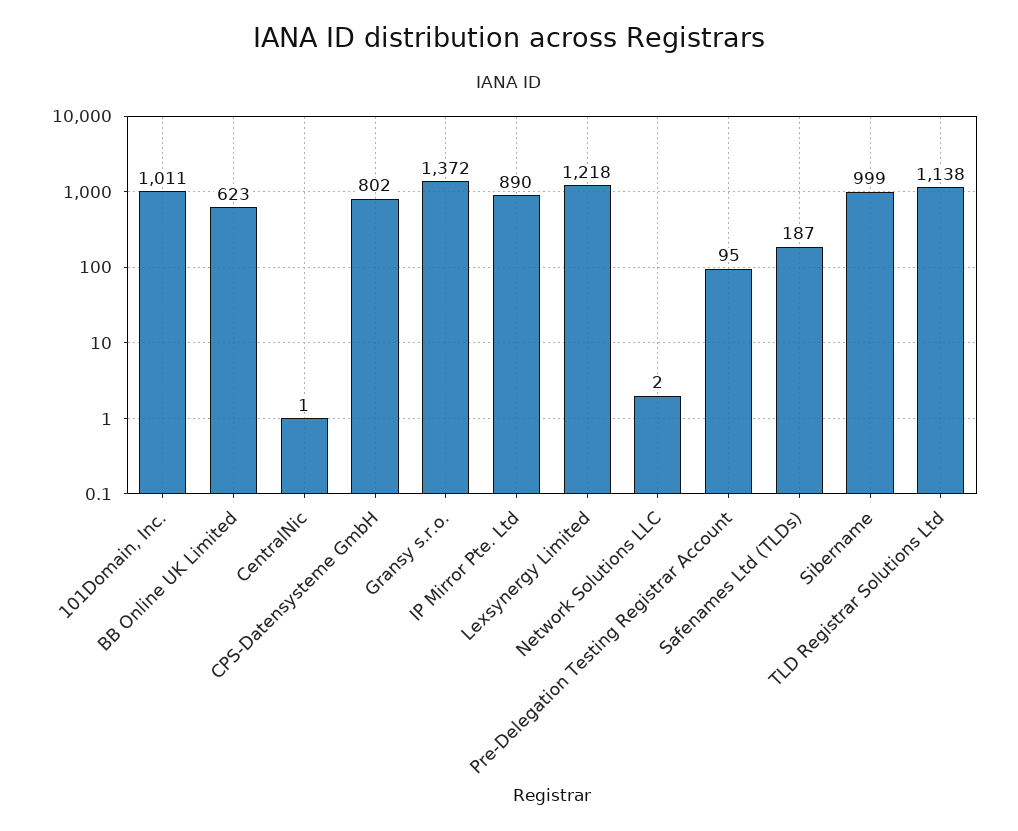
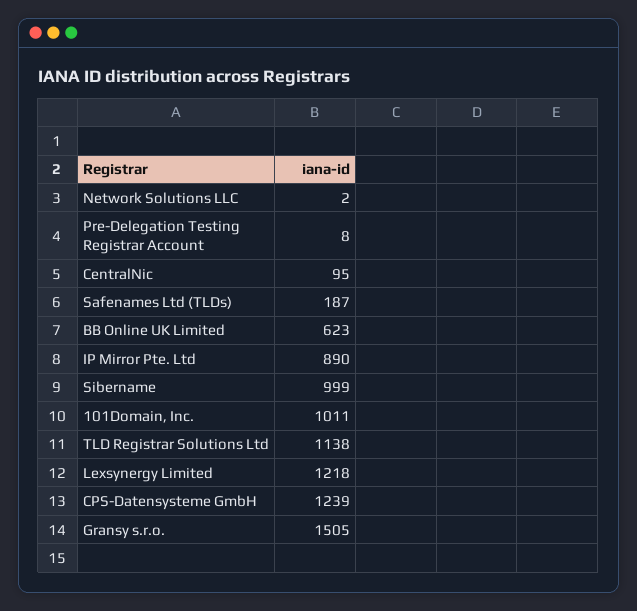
  {
    "101Domain, Inc.": 1011,
    "BB Online UK Limited": 623,
-   "CentralNic": 1,
+   "CentralNic": 95,
-   "CPS-Datensysteme GmbH": 802,
+   "CPS-Datensysteme GmbH": 1239,
-   "Gransy s.r.o.": 1372,
+   "Gransy s.r.o.": 1505,
    "IP Mirror Pte. Ltd": 890,
    "Lexsynergy Limited": 1218,
    "Network Solutions LLC": 2,
-   "Pre-Delegation Testing Registrar Account": 95,
+   "Pre-Delegation Testing Registrar Account": 8,
    "Safenames Ltd (TLDs)": 187,
    "Sibername": 999,
    "TLD Registrar Solutions Ltd": 1138
  }

